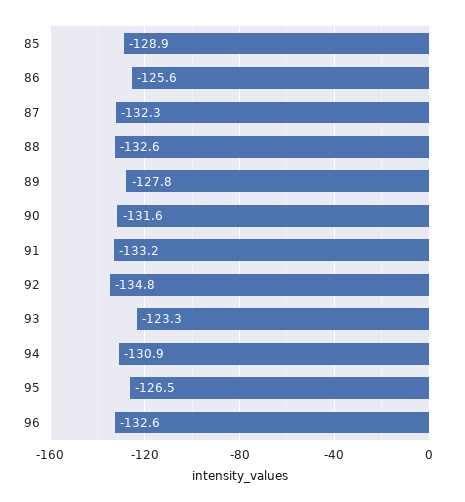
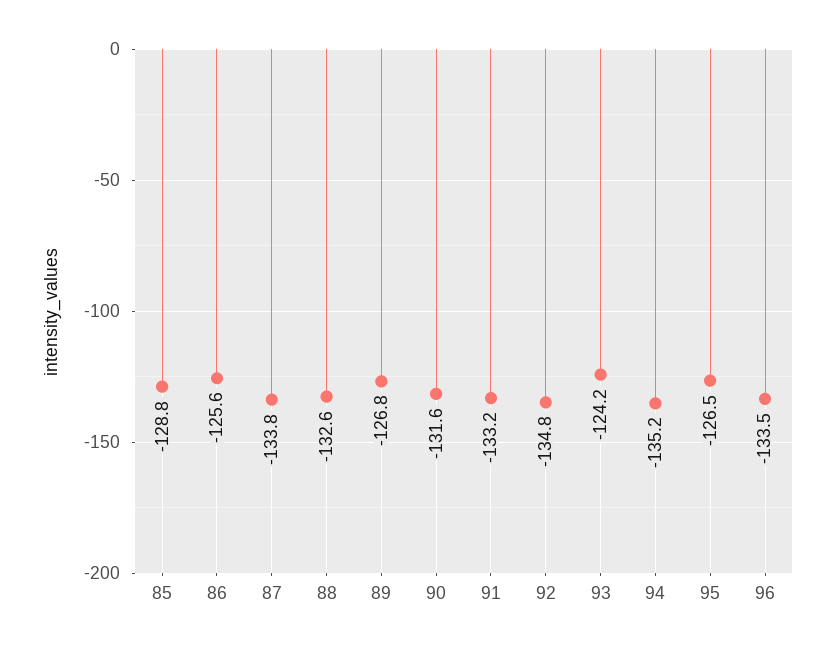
  {
-   "85": -128.9,
+   "85": -128.8,
    "86": -125.6,
-   "87": -132.3,
+   "87": -133.8,
    "88": -132.6,
-   "89": -127.8,
+   "89": -126.8,
    "90": -131.6,
    "91": -133.2,
    "92": -134.8,
-   "93": -123.3,
+   "93": -124.2,
-   "94": -130.9,
+   "94": -135.2,
    "95": -126.5,
-   "96": -132.6
+   "96": -133.5
  }

